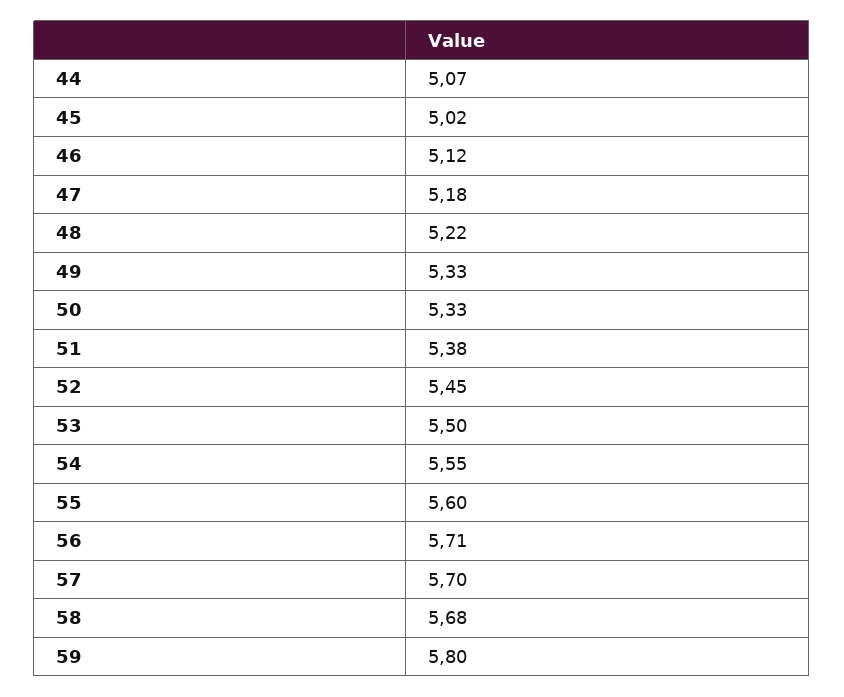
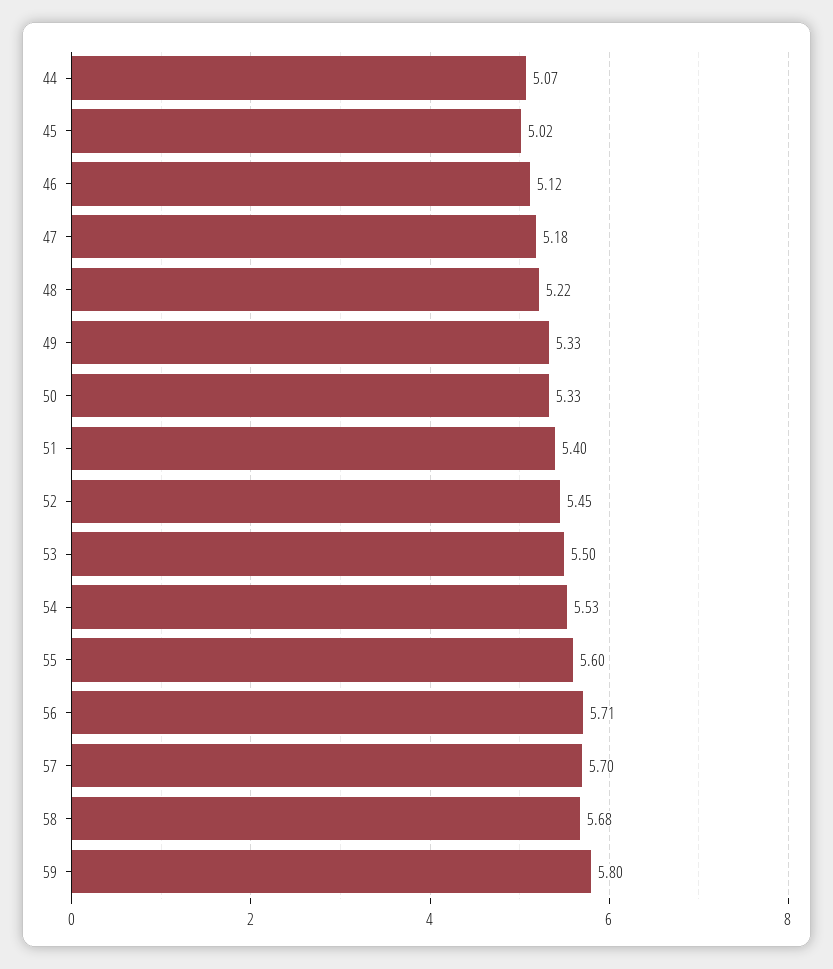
  {
    "44": 5.07,
    "45": 5.02,
    "46": 5.12,
    "47": 5.18,
    "48": 5.22,
    "49": 5.33,
    "50": 5.33,
-   "51": 5.38,
+   "51": 5.4,
    "52": 5.45,
    "53": 5.5,
-   "54": 5.55,
+   "54": 5.53,
    "55": 5.6,
    "56": 5.71,
    "57": 5.7,
    "58": 5.68,
    "59": 5.8
  }

